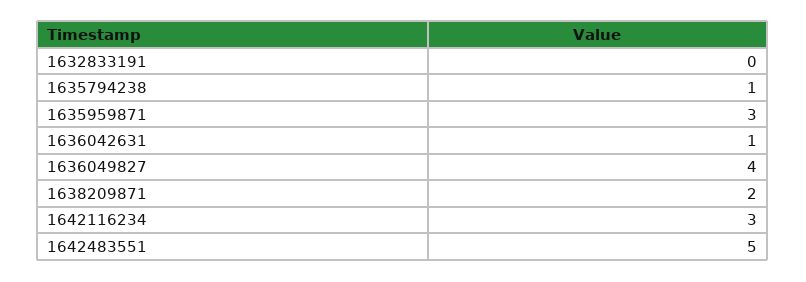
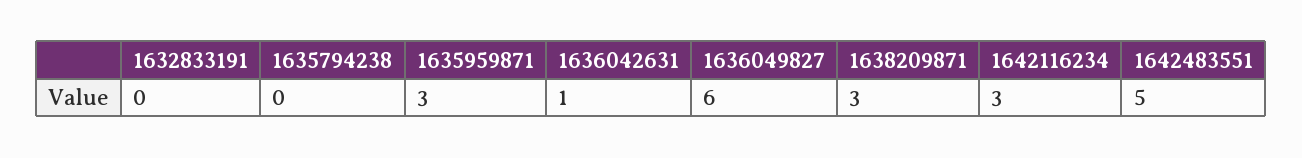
  {
    "1632833191": 0,
-   "1635794238": 1,
+   "1635794238": 0,
    "1635959871": 3,
    "1636042631": 1,
-   "1636049827": 4,
+   "1636049827": 6,
-   "1638209871": 2,
+   "1638209871": 3,
    "1642116234": 3,
    "1642483551": 5
  }

